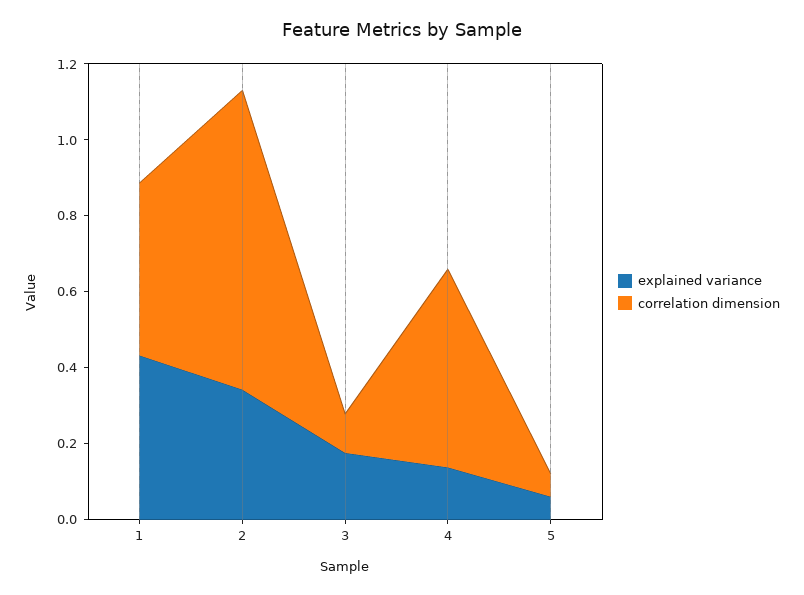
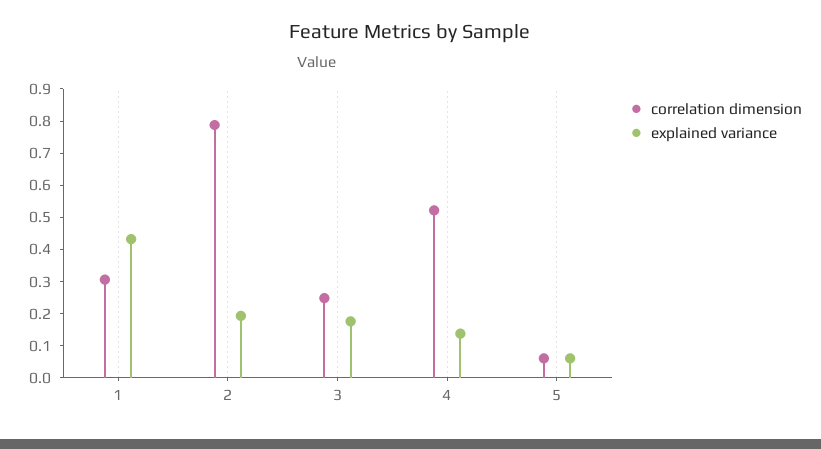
  {
    "explained variance": {
      "1": 0.425,
-     "2": 0.35,
+     "2": 0.2,
      "3": 0.175,
      "4": 0.15,
      "5": 0.05
    },
    "correlation dimension": {
-     "1": 0.45,
+     "1": 0.3,
      "2": 0.8,
-     "3": 0.1,
+     "3": 0.25,
      "4": 0.525,
      "5": 0.05
    }
  }

